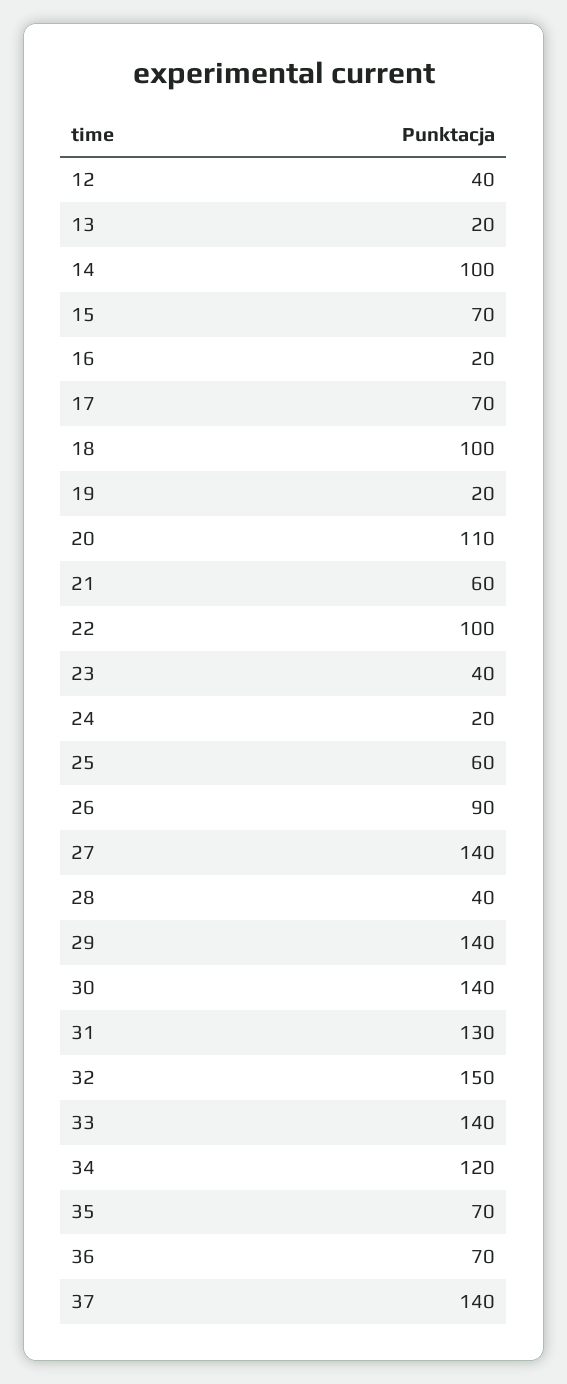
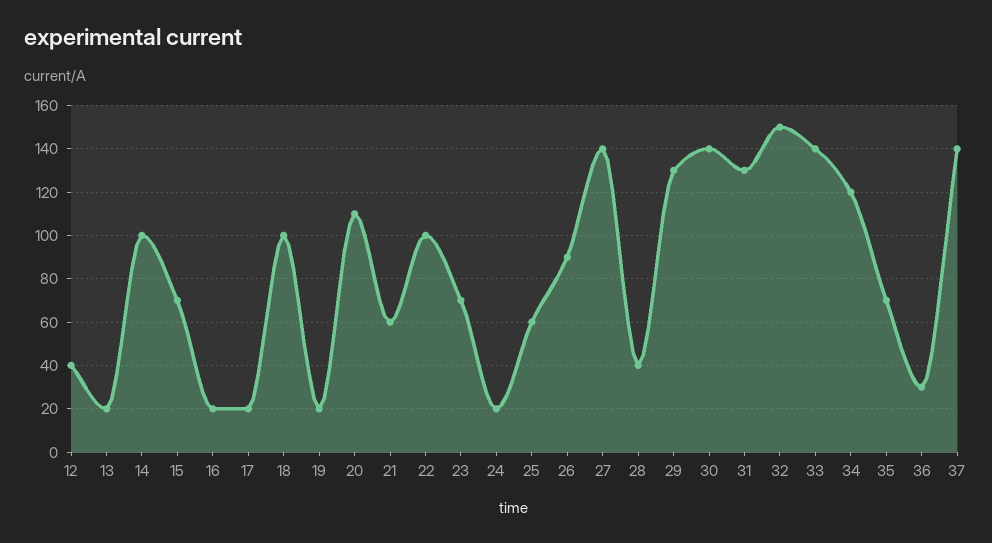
  {
    "12": 40,
    "13": 20,
    "14": 100,
    "15": 70,
    "16": 20,
-   "17": 70,
+   "17": 20,
    "18": 100,
    "19": 20,
    "20": 110,
    "21": 60,
    "22": 100,
-   "23": 40,
+   "23": 70,
    "24": 20,
    "25": 60,
    "26": 90,
    "27": 140,
    "28": 40,
-   "29": 140,
+   "29": 130,
    "30": 140,
    "31": 130,
    "32": 150,
    "33": 140,
    "34": 120,
    "35": 70,
-   "36": 70,
+   "36": 30,
    "37": 140
  }

